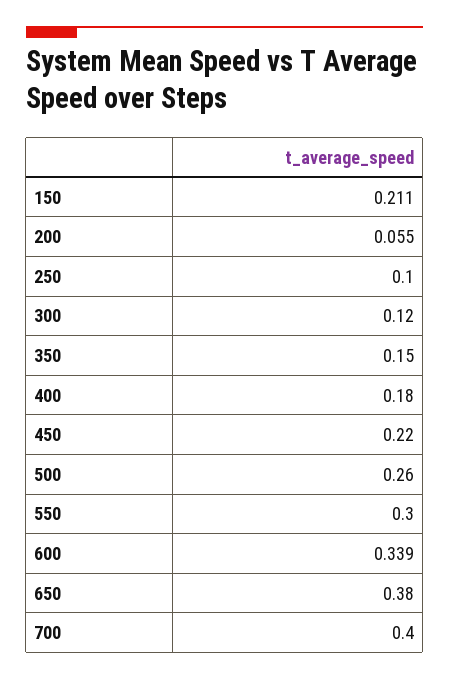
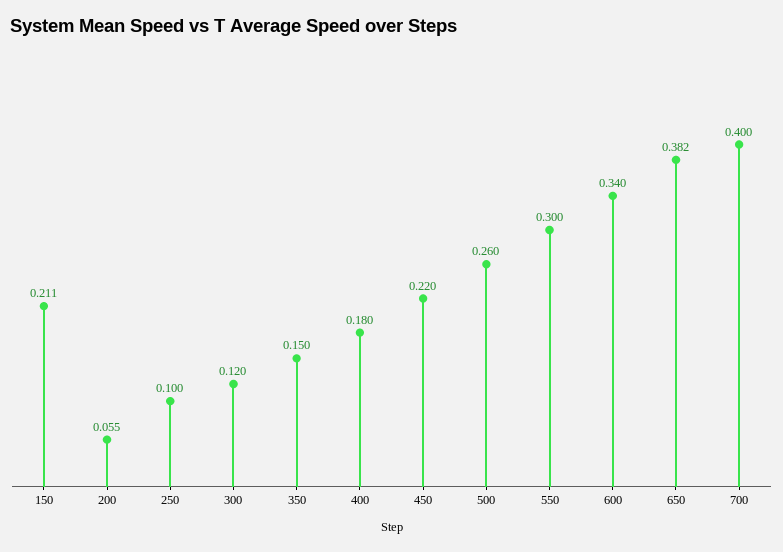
  {
    "150": 0.211,
    "200": 0.055,
    "250": 0.1,
    "300": 0.12,
    "350": 0.15,
    "400": 0.18,
    "450": 0.22,
    "500": 0.26,
    "550": 0.3,
-   "600": 0.339,
+   "600": 0.34,
-   "650": 0.38,
+   "650": 0.382,
    "700": 0.4
  }

